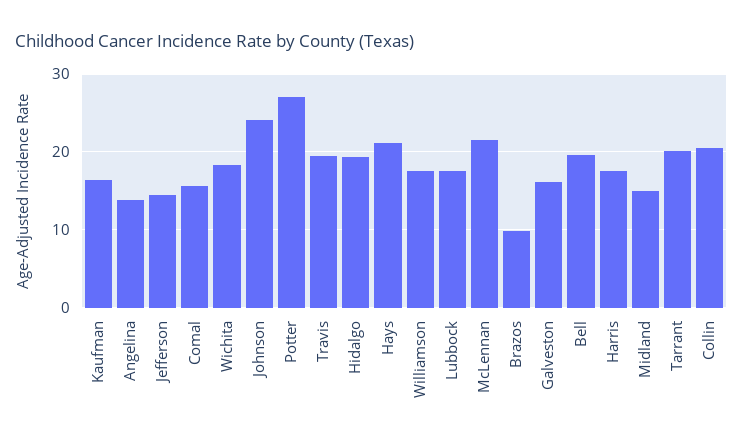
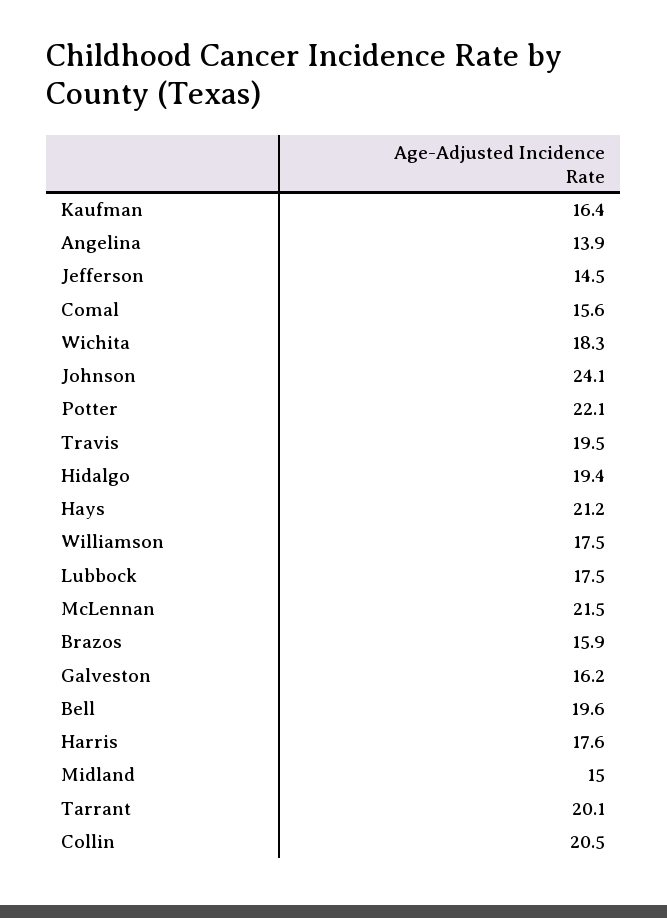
  {
    "Kaufman": 16.4,
    "Angelina": 13.9,
    "Jefferson": 14.5,
    "Comal": 15.6,
    "Wichita": 18.3,
    "Johnson": 24.1,
-   "Potter": 27,
+   "Potter": 22.1,
    "Travis": 19.5,
    "Hidalgo": 19.4,
    "Hays": 21.2,
    "Williamson": 17.5,
    "Lubbock": 17.5,
    "McLennan": 21.5,
-   "Brazos": 10,
+   "Brazos": 15.9,
    "Galveston": 16.2,
    "Bell": 19.6,
    "Harris": 17.6,
    "Midland": 15,
    "Tarrant": 20.1,
    "Collin": 20.5
  }

